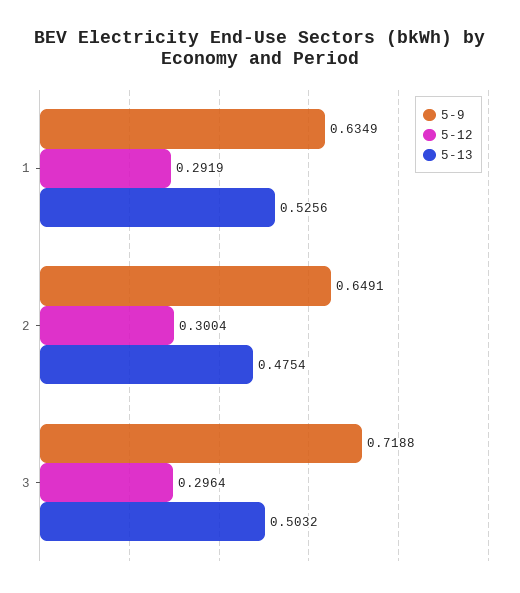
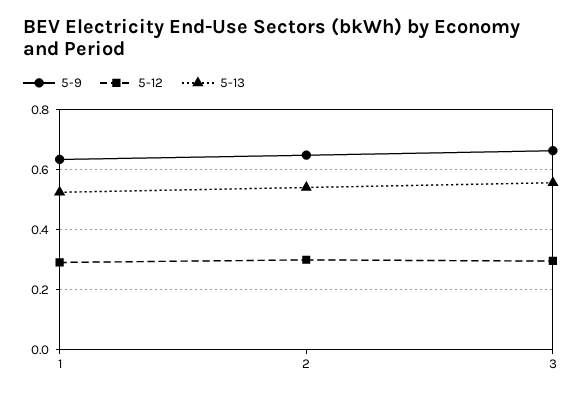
  {
    "5-9": {
      "1": 0.6349,
      "2": 0.6491,
-     "3": 0.7188
+     "3": 0.66
    },
    "5-12": {
      "1": 0.2919,
      "2": 0.3004,
      "3": 0.2964
    },
    "5-13": {
      "1": 0.5256,
-     "2": 0.4754,
+     "2": 0.54,
-     "3": 0.5032
+     "3": 0.56
    }
  }

